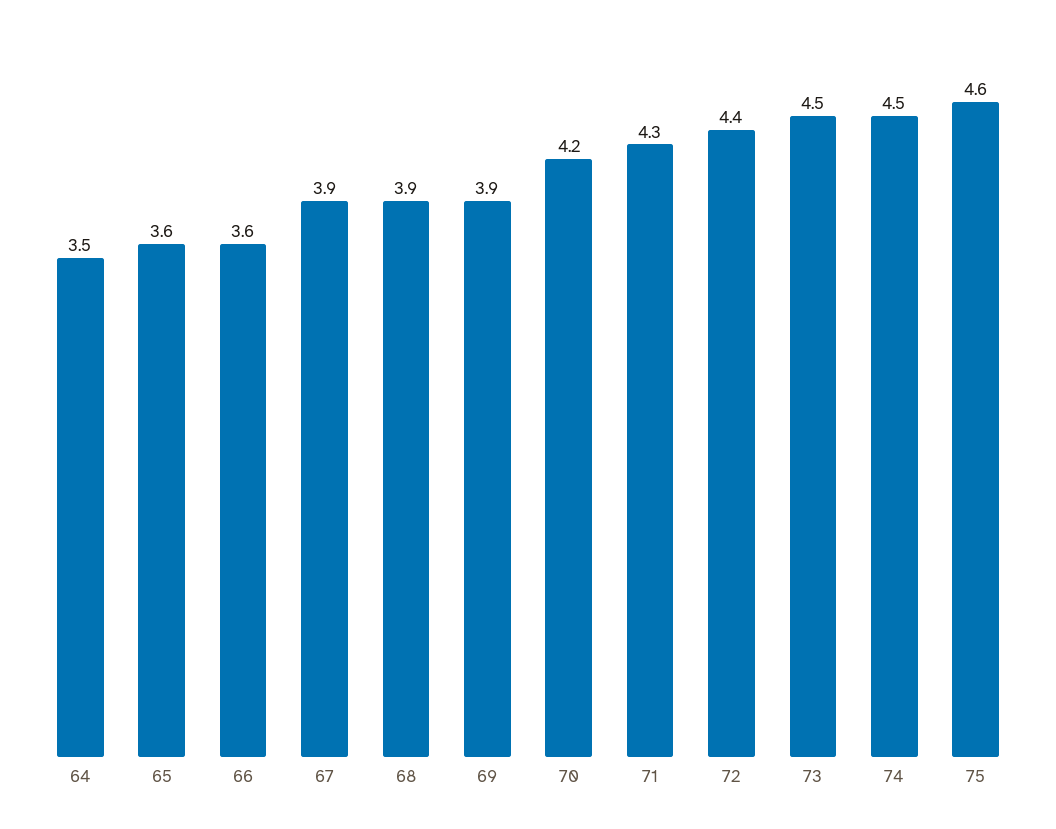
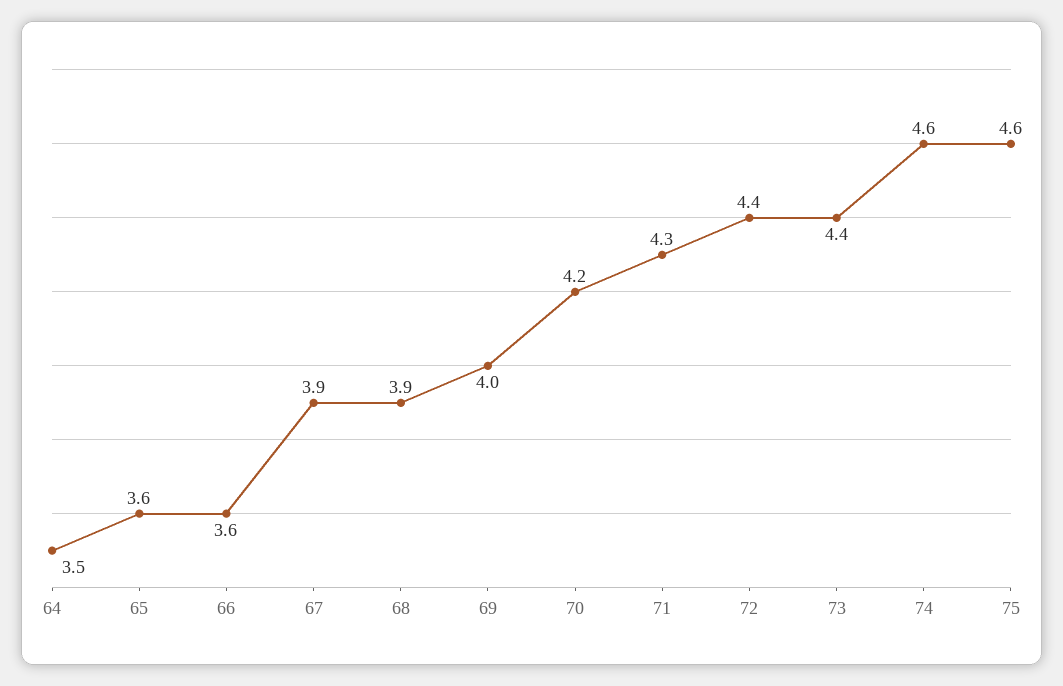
  {
    "64": 3.5,
    "65": 3.6,
    "66": 3.6,
    "67": 3.9,
    "68": 3.9,
-   "69": 3.9,
+   "69": 4,
    "70": 4.2,
    "71": 4.3,
    "72": 4.4,
-   "73": 4.5,
+   "73": 4.4,
-   "74": 4.5,
+   "74": 4.6,
    "75": 4.6
  }

